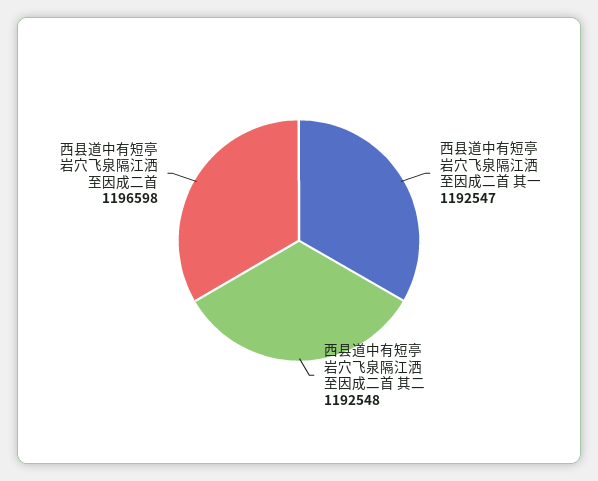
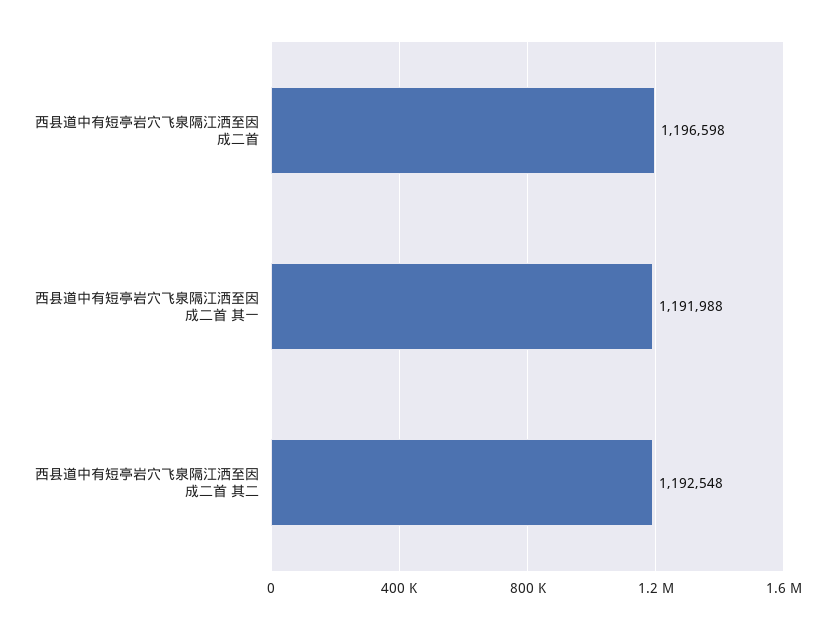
  {
-   "西县道中有短亭岩穴飞泉隔江洒至因成二首 其一": 1192547,
+   "西县道中有短亭岩穴飞泉隔江洒至因成二首 其一": 1191988,
    "西县道中有短亭岩穴飞泉隔江洒至因成二首 其二": 1192548,
    "西县道中有短亭岩穴飞泉隔江洒至因成二首": 1196598
  }

